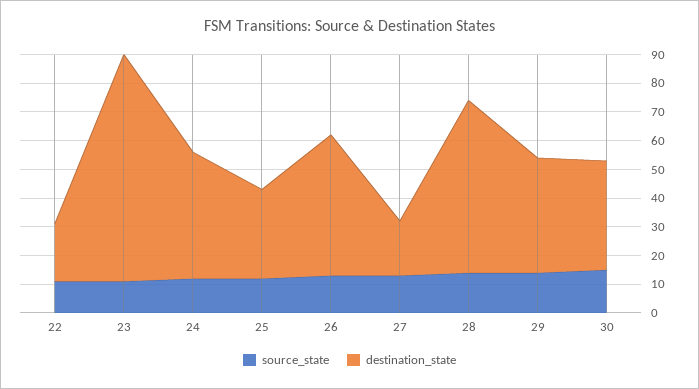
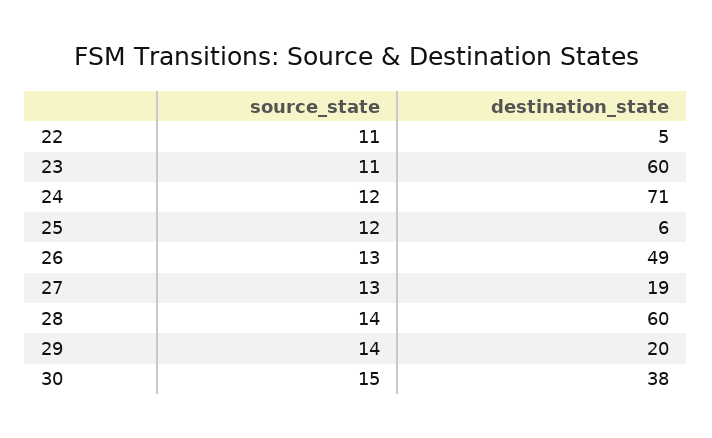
  {
    "source_state": {
      "22": 11,
      "23": 11,
      "24": 12,
      "25": 12,
      "26": 13,
      "27": 13,
      "28": 14,
      "29": 14,
      "30": 15
    },
    "destination_state": {
-     "22": 20,
+     "22": 5,
-     "23": 80,
+     "23": 60,
-     "24": 45,
+     "24": 71,
-     "25": 30,
+     "25": 6,
      "26": 49,
      "27": 19,
      "28": 60,
-     "29": 40,
+     "29": 20,
      "30": 38
    }
  }

